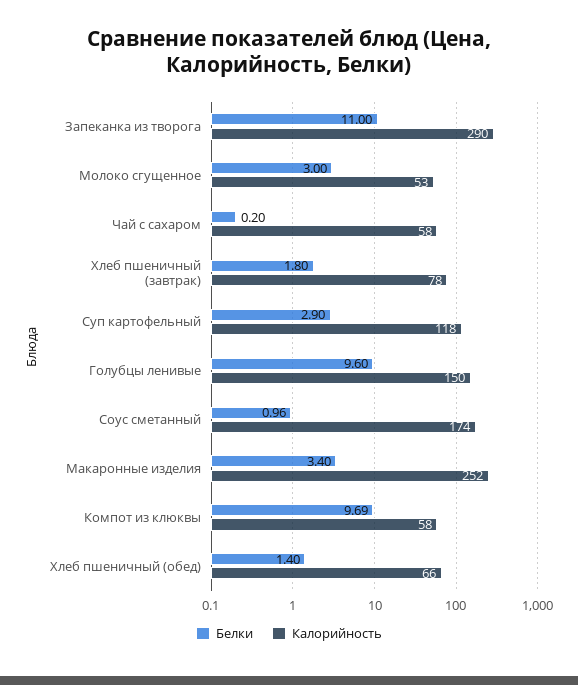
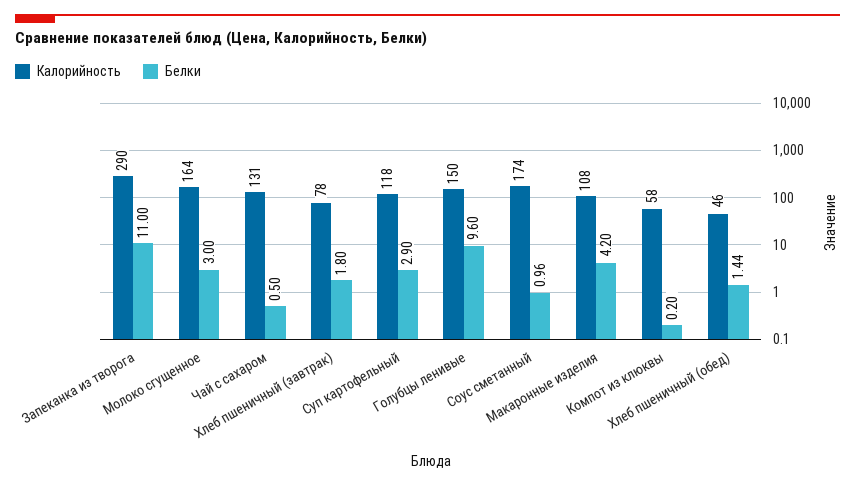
  {
    "Белки": {
      "Запеканка из творога": 11,
      "Молоко сгущенное": 3,
-     "Чай с сахаром": 0.2,
+     "Чай с сахаром": 0.5,
      "Хлеб пшеничный (завтрак)": 1.8,
      "Суп картофельный": 2.9,
      "Голубцы ленивые": 9.6,
      "Соус сметанный": 0.96,
-     "Макаронные изделия": 3.4,
+     "Макаронные изделия": 4.2,
-     "Компот из клюквы": 9.69,
+     "Компот из клюквы": 0.2,
-     "Хлеб пшеничный (обед)": 1.4
+     "Хлеб пшеничный (обед)": 1.44
    },
    "Калорийность": {
      "Запеканка из творога": 290,
-     "Молоко сгущенное": 53,
+     "Молоко сгущенное": 164,
-     "Чай с сахаром": 58,
+     "Чай с сахаром": 131,
      "Хлеб пшеничный (завтрак)": 78,
      "Суп картофельный": 118,
      "Голубцы ленивые": 150,
      "Соус сметанный": 174,
-     "Макаронные изделия": 252,
+     "Макаронные изделия": 108,
      "Компот из клюквы": 58,
-     "Хлеб пшеничный (обед)": 66
+     "Хлеб пшеничный (обед)": 46
    }
  }

